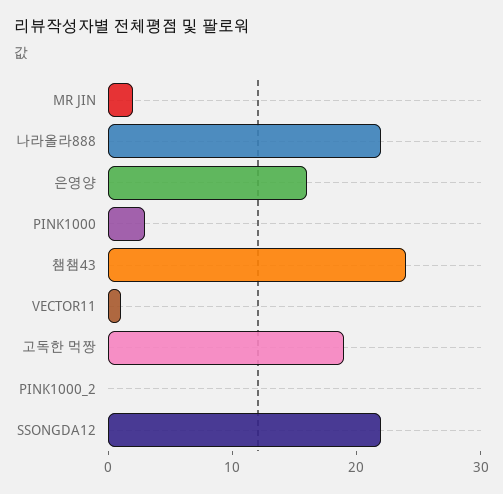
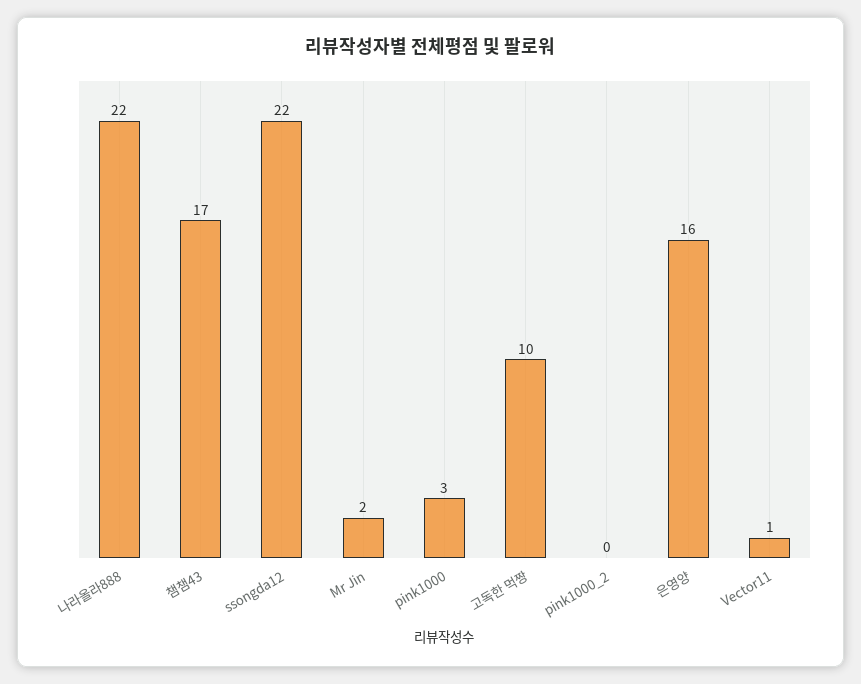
  {
    "MR JIN": 2,
    "나라올라888": 22,
    "은영양": 16,
    "PINK1000": 3,
-   "챔챔43": 24,
+   "챔챔43": 17,
    "VECTOR11": 1,
-   "고독한 먹짱": 19,
+   "고독한 먹짱": 10,
    "PINK1000_2": 0,
    "SSONGDA12": 22
  }

